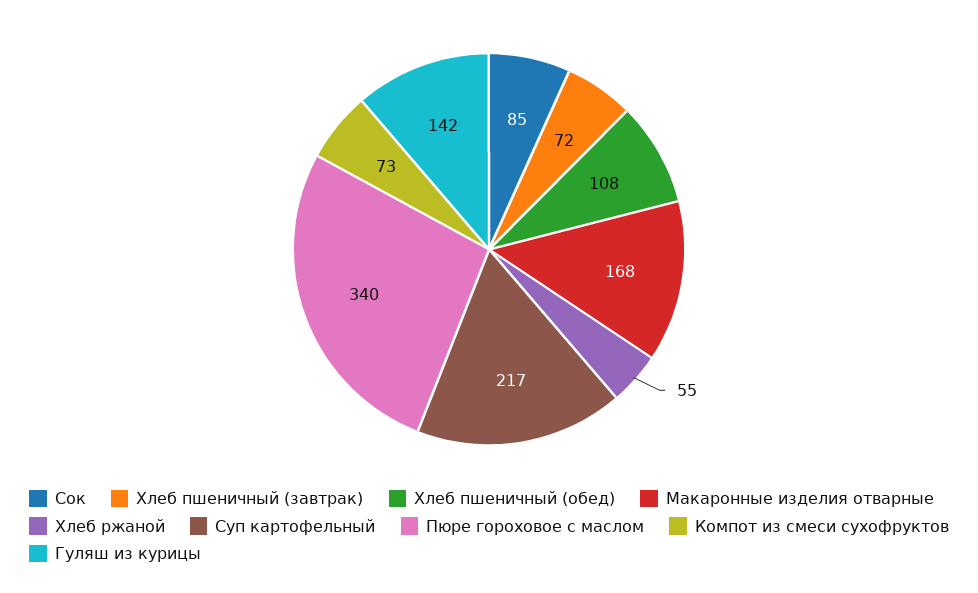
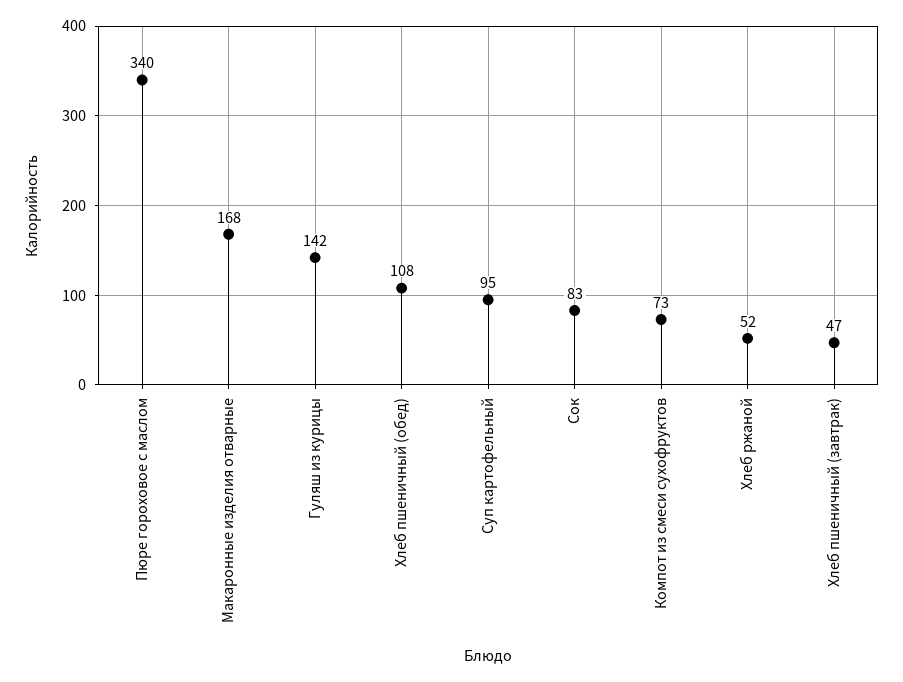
  {
-   "Сок": 85,
+   "Сок": 83,
-   "Хлеб пшеничный (завтрак)": 72,
+   "Хлеб пшеничный (завтрак)": 47,
    "Хлеб пшеничный (обед)": 108,
    "Макаронные изделия отварные": 168,
-   "Хлеб ржаной": 55,
+   "Хлеб ржаной": 52,
-   "Суп картофельный": 217,
+   "Суп картофельный": 95,
    "Пюре гороховое с маслом": 340,
    "Компот из смеси сухофруктов": 73,
    "Гуляш из курицы": 142
  }

